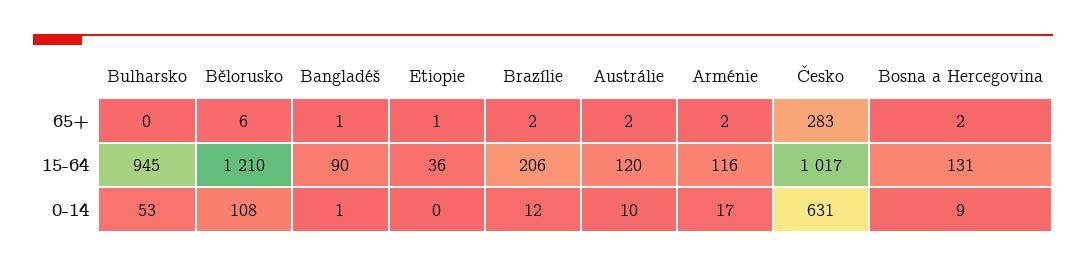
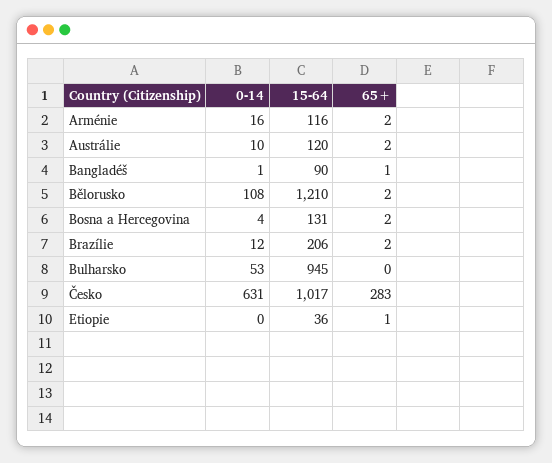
  {
    "Bulharsko": {
      "65+": 0,
      "15-64": 945,
      "0-14": 53
    },
    "Bělorusko": {
-     "65+": 6,
+     "65+": 2,
      "15-64": 1210,
      "0-14": 108
    },
    "Bangladéš": {
      "65+": 1,
      "15-64": 90,
      "0-14": 1
    },
    "Etiopie": {
      "65+": 1,
      "15-64": 36,
      "0-14": 0
    },
    "Brazílie": {
      "65+": 2,
      "15-64": 206,
      "0-14": 12
    },
    "Austrálie": {
      "65+": 2,
      "15-64": 120,
      "0-14": 10
    },
    "Arménie": {
      "65+": 2,
      "15-64": 116,
-     "0-14": 17
+     "0-14": 16
    },
    "Česko": {
      "65+": 283,
      "15-64": 1017,
      "0-14": 631
    },
    "Bosna a Hercegovina": {
      "65+": 2,
      "15-64": 131,
-     "0-14": 9
+     "0-14": 4
    }
  }

